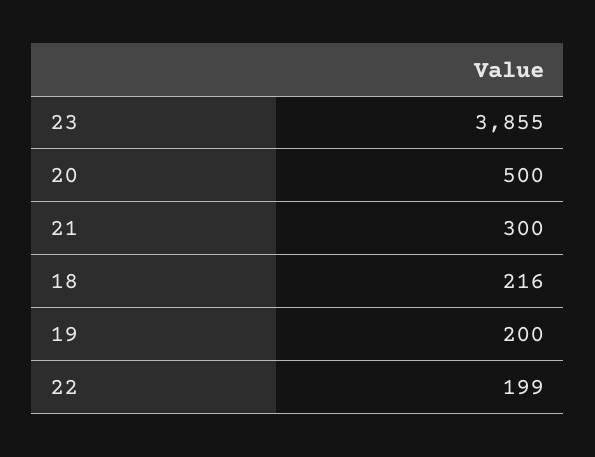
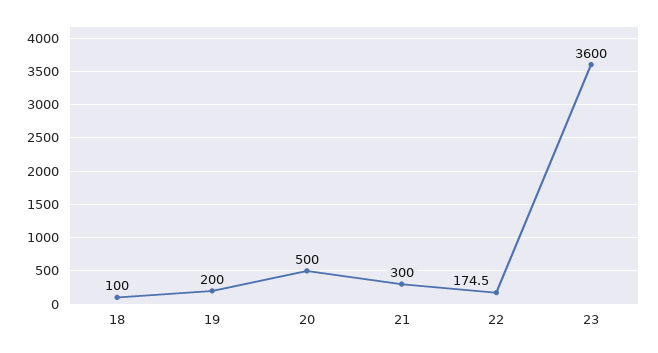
  {
-   "23": 3855,
+   "23": 3600,
    "20": 500,
    "21": 300,
-   "18": 216,
+   "18": 100,
    "19": 200,
-   "22": 199
+   "22": 174.5
  }

